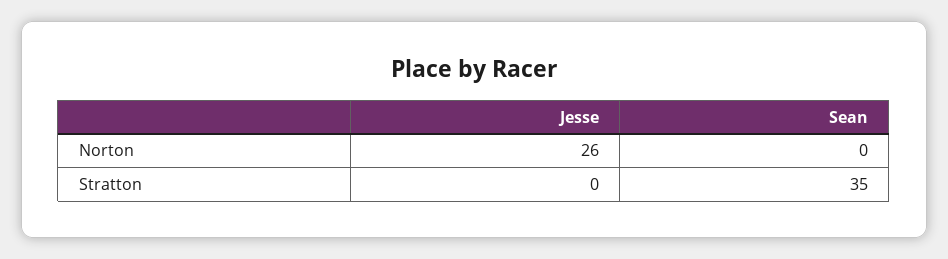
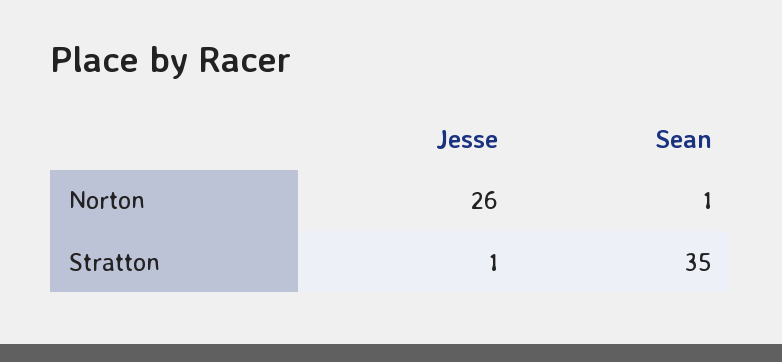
  {
    "Jesse": {
      "Norton": 26,
-     "Stratton": 0
+     "Stratton": 1
    },
    "Sean": {
-     "Norton": 0,
+     "Norton": 1,
      "Stratton": 35
    }
  }

